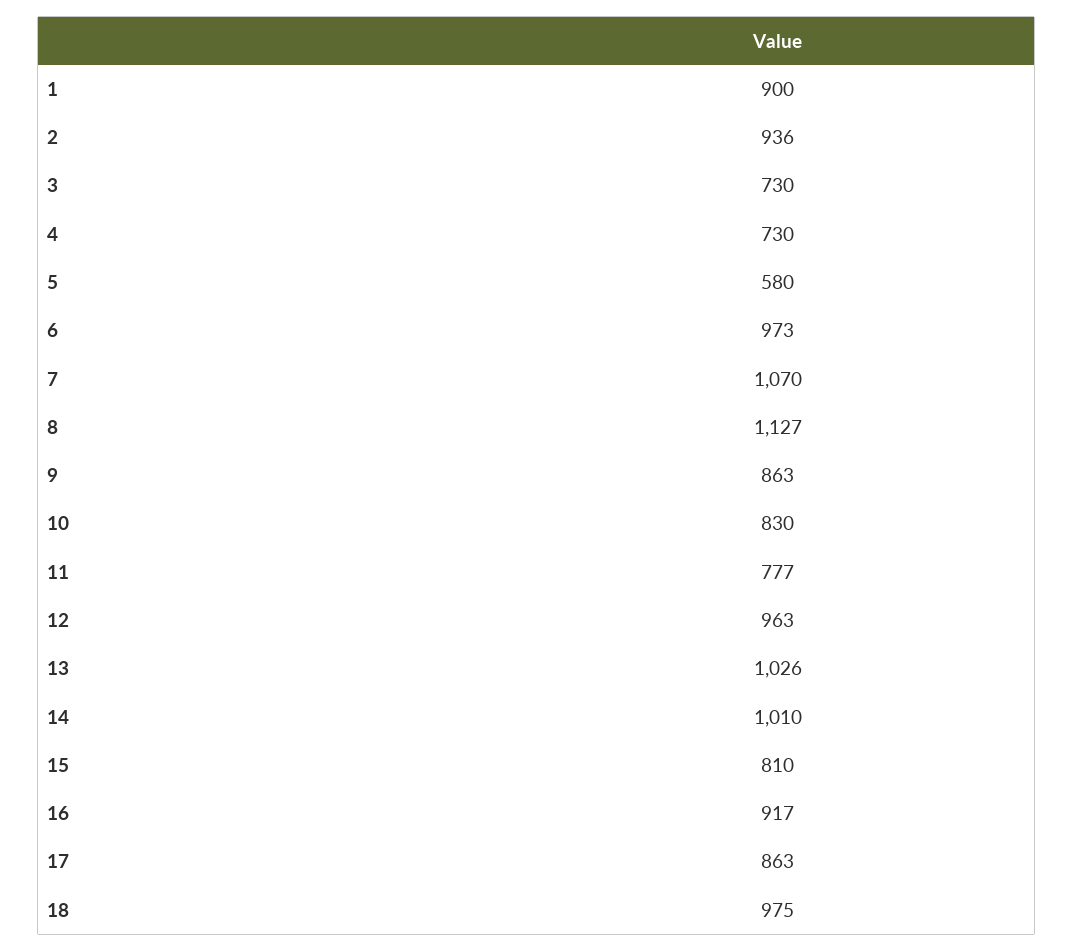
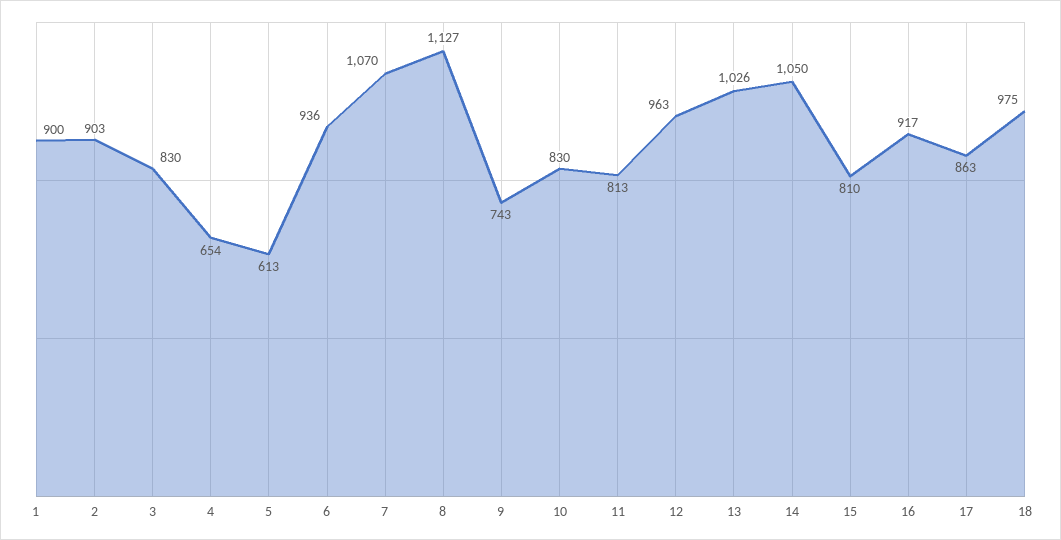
  {
    "1": 900,
-   "2": 936,
+   "2": 903,
-   "3": 730,
+   "3": 830,
-   "4": 730,
+   "4": 654,
-   "5": 580,
+   "5": 613,
-   "6": 973,
+   "6": 936,
    "7": 1070,
    "8": 1127,
-   "9": 863,
+   "9": 743,
    "10": 830,
-   "11": 777,
+   "11": 813,
    "12": 963,
    "13": 1026,
-   "14": 1010,
+   "14": 1050,
    "15": 810,
    "16": 917,
    "17": 863,
    "18": 975
  }

